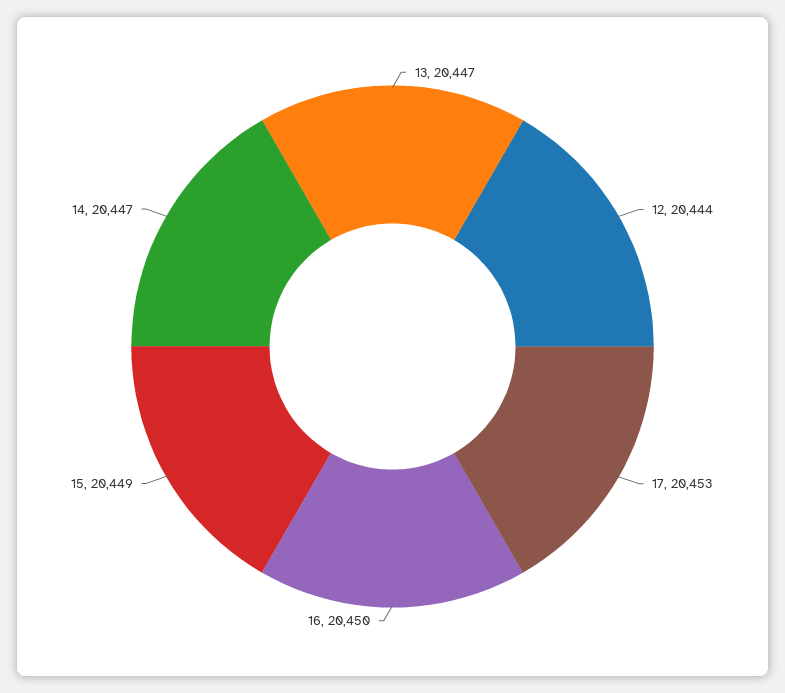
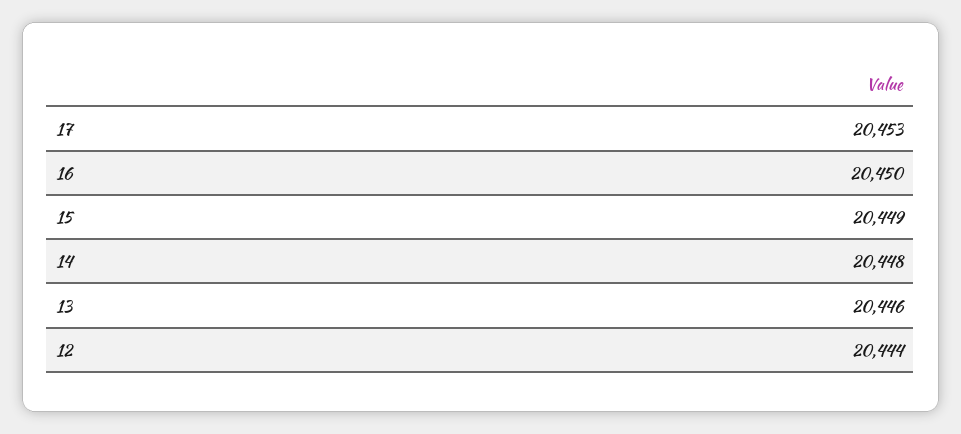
  {
-   "13": 20447,
+   "13": 20446,
    "12": 20444,
    "17": 20453,
    "16": 20450,
    "15": 20449,
-   "14": 20447
+   "14": 20448
  }

